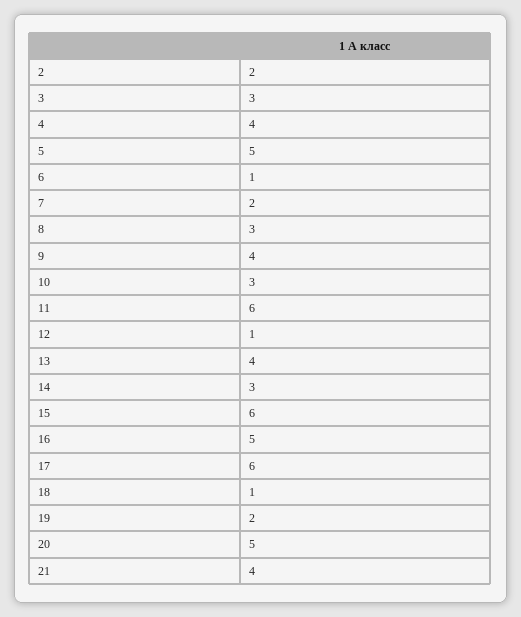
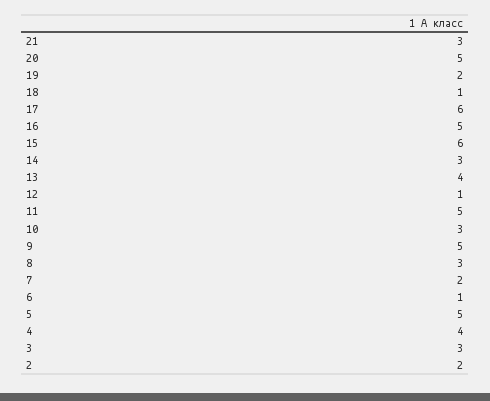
  {
    "2": 2,
    "3": 3,
    "4": 4,
    "5": 5,
    "6": 1,
    "7": 2,
    "8": 3,
-   "9": 4,
+   "9": 5,
    "10": 3,
-   "11": 6,
+   "11": 5,
    "12": 1,
    "13": 4,
    "14": 3,
    "15": 6,
    "16": 5,
    "17": 6,
    "18": 1,
    "19": 2,
    "20": 5,
-   "21": 4
+   "21": 3
  }

